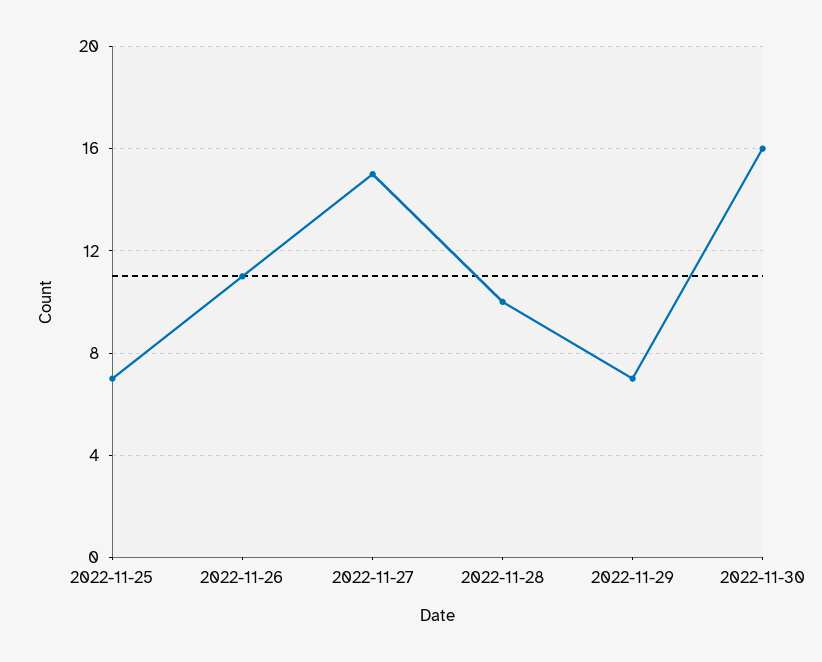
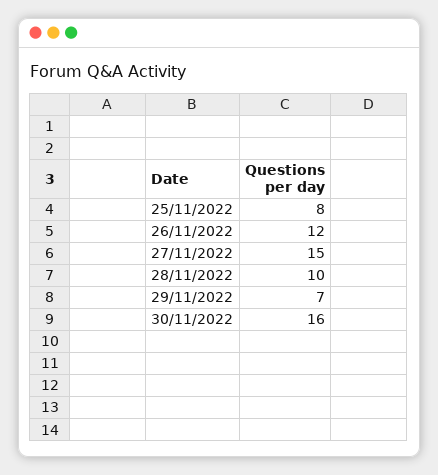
  {
-   "2022-11-25": 7,
+   "2022-11-25": 8,
-   "2022-11-26": 11,
+   "2022-11-26": 12,
    "2022-11-27": 15,
    "2022-11-28": 10,
    "2022-11-29": 7,
    "2022-11-30": 16
  }

